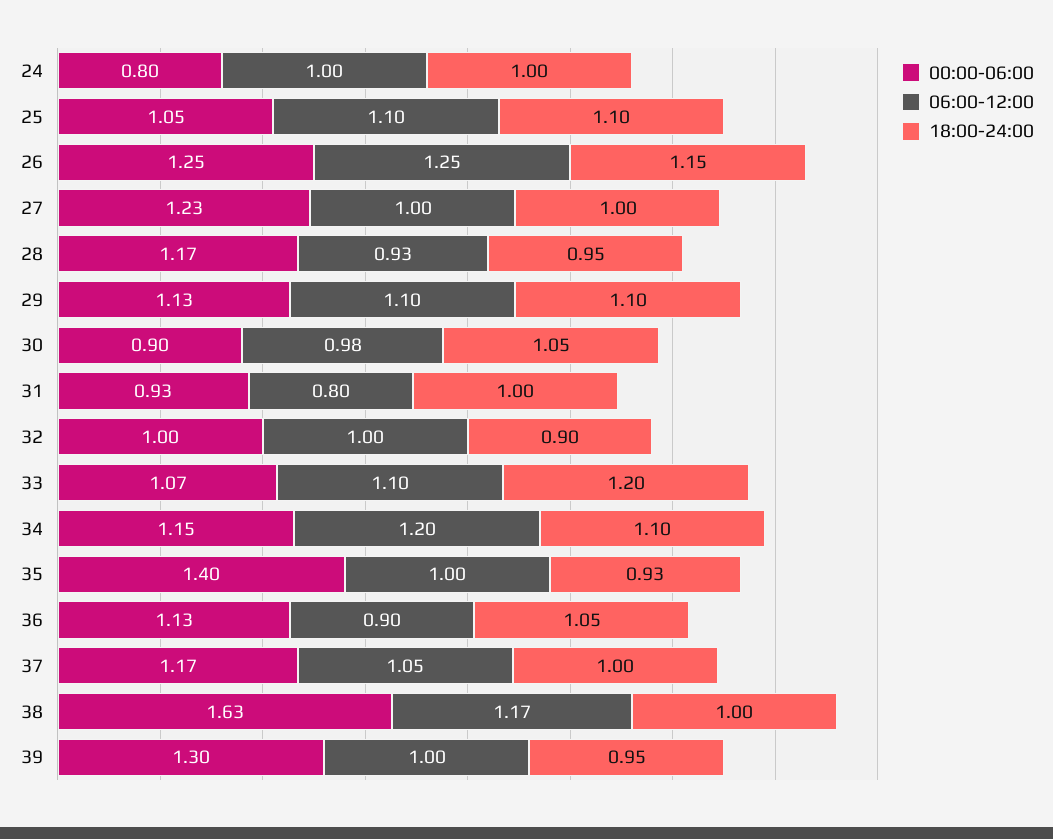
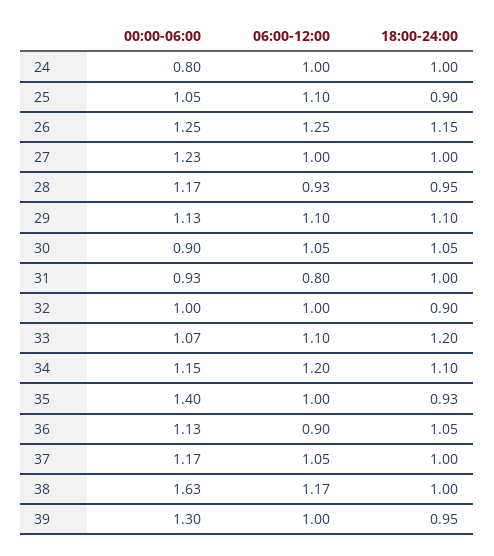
  {
    "00:00-06:00": {
      "24": 0.8,
      "25": 1.05,
      "26": 1.25,
      "27": 1.23,
      "28": 1.17,
      "29": 1.13,
      "30": 0.9,
      "31": 0.93,
      "32": 1,
      "33": 1.07,
      "34": 1.15,
      "35": 1.4,
      "36": 1.13,
      "37": 1.17,
      "38": 1.63,
      "39": 1.3
    },
    "06:00-12:00": {
      "24": 1,
      "25": 1.1,
      "26": 1.25,
      "27": 1,
      "28": 0.93,
      "29": 1.1,
-     "30": 0.98,
+     "30": 1.05,
      "31": 0.8,
      "32": 1,
      "33": 1.1,
      "34": 1.2,
      "35": 1,
      "36": 0.9,
      "37": 1.05,
      "38": 1.17,
      "39": 1
    },
    "18:00-24:00": {
      "24": 1,
-     "25": 1.1,
+     "25": 0.9,
      "26": 1.15,
      "27": 1,
      "28": 0.95,
      "29": 1.1,
      "30": 1.05,
      "31": 1,
      "32": 0.9,
      "33": 1.2,
      "34": 1.1,
      "35": 0.93,
      "36": 1.05,
      "37": 1,
      "38": 1,
      "39": 0.95
    }
  }

